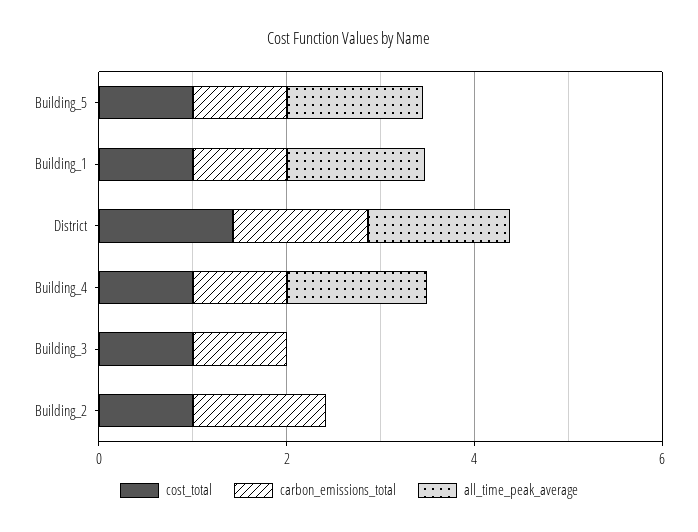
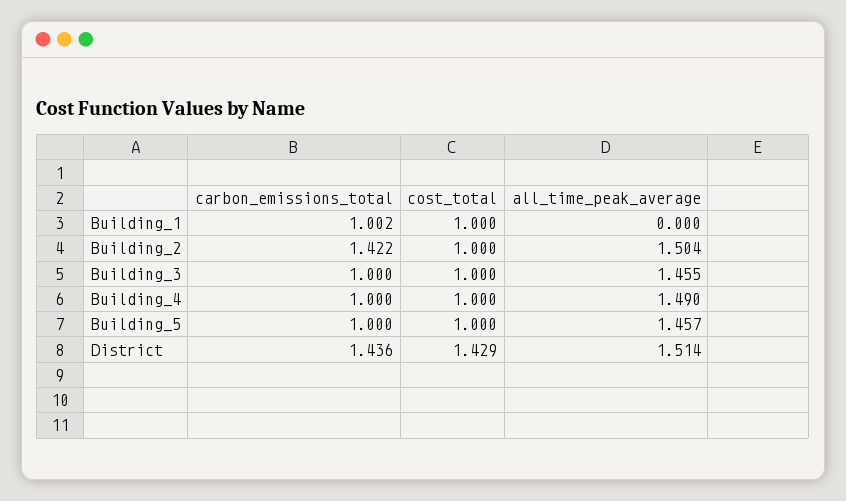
  {
    "cost_total": {
      "Building_5": 1,
      "Building_1": 1,
      "District": 1.429,
      "Building_4": 1,
      "Building_3": 1,
      "Building_2": 1
    },
    "carbon_emissions_total": {
      "Building_5": 1,
      "Building_1": 1.002,
      "District": 1.436,
      "Building_4": 1,
      "Building_3": 1,
      "Building_2": 1.422
    },
    "all_time_peak_average": {
      "Building_5": 1.457,
-     "Building_1": 1.5,
+     "Building_1": 0,
      "District": 1.514,
      "Building_4": 1.49,
-     "Building_3": 0,
+     "Building_3": 1.455,
-     "Building_2": 0
+     "Building_2": 1.504
    }
  }

